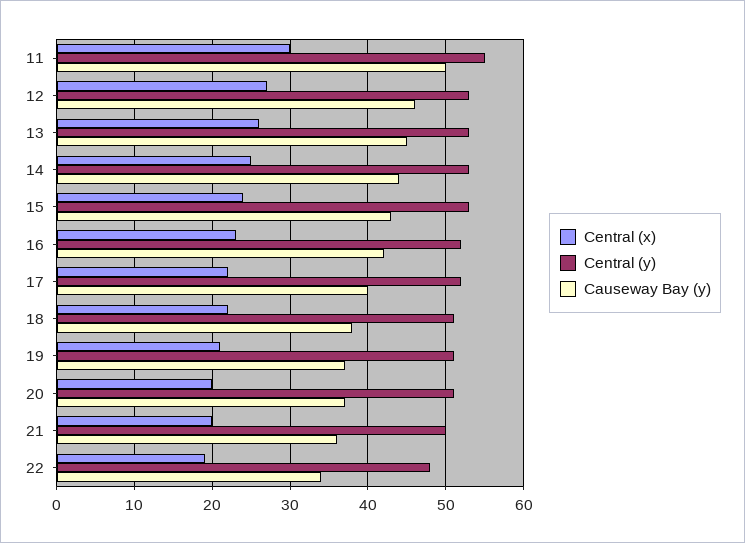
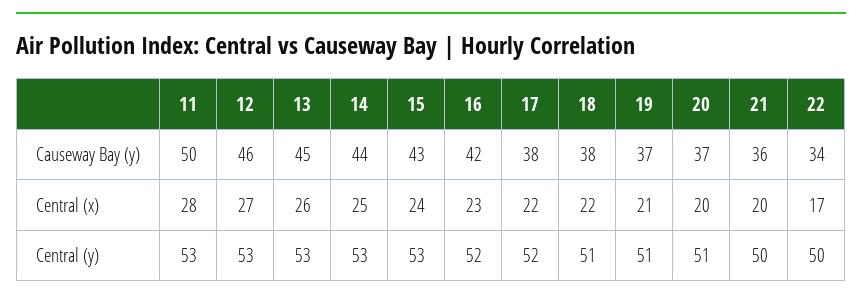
  {
    "Central (x)": {
-     "11": 30,
+     "11": 28,
      "12": 27,
      "13": 26,
      "14": 25,
      "15": 24,
      "16": 23,
      "17": 22,
      "18": 22,
      "19": 21,
      "20": 20,
      "21": 20,
-     "22": 19
+     "22": 17
    },
    "Central (y)": {
-     "11": 55,
+     "11": 53,
      "12": 53,
      "13": 53,
      "14": 53,
      "15": 53,
      "16": 52,
      "17": 52,
      "18": 51,
      "19": 51,
      "20": 51,
      "21": 50,
-     "22": 48
+     "22": 50
    },
    "Causeway Bay (y)": {
      "11": 50,
      "12": 46,
      "13": 45,
      "14": 44,
      "15": 43,
      "16": 42,
-     "17": 40,
+     "17": 38,
      "18": 38,
      "19": 37,
      "20": 37,
      "21": 36,
      "22": 34
    }
  }

